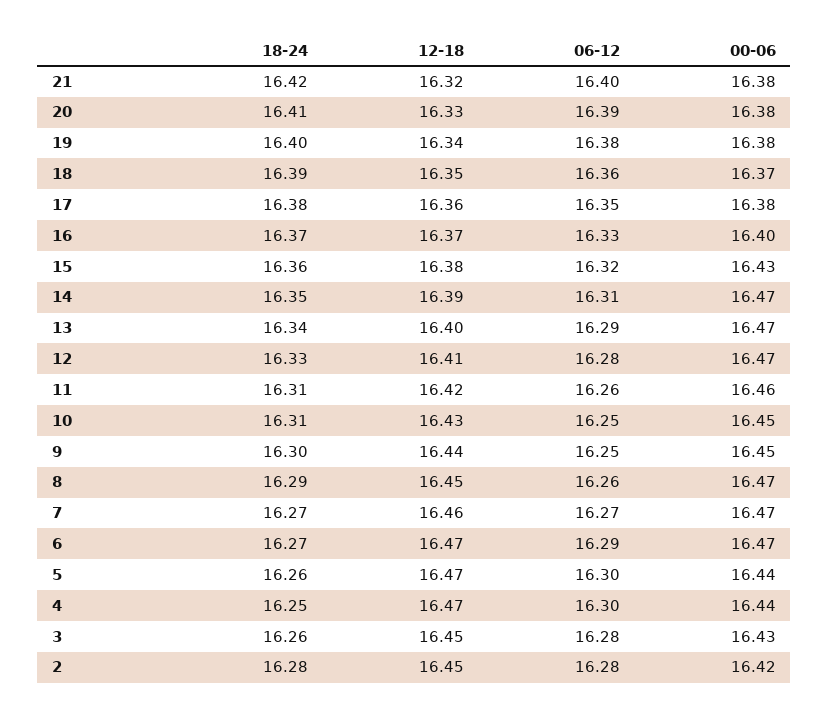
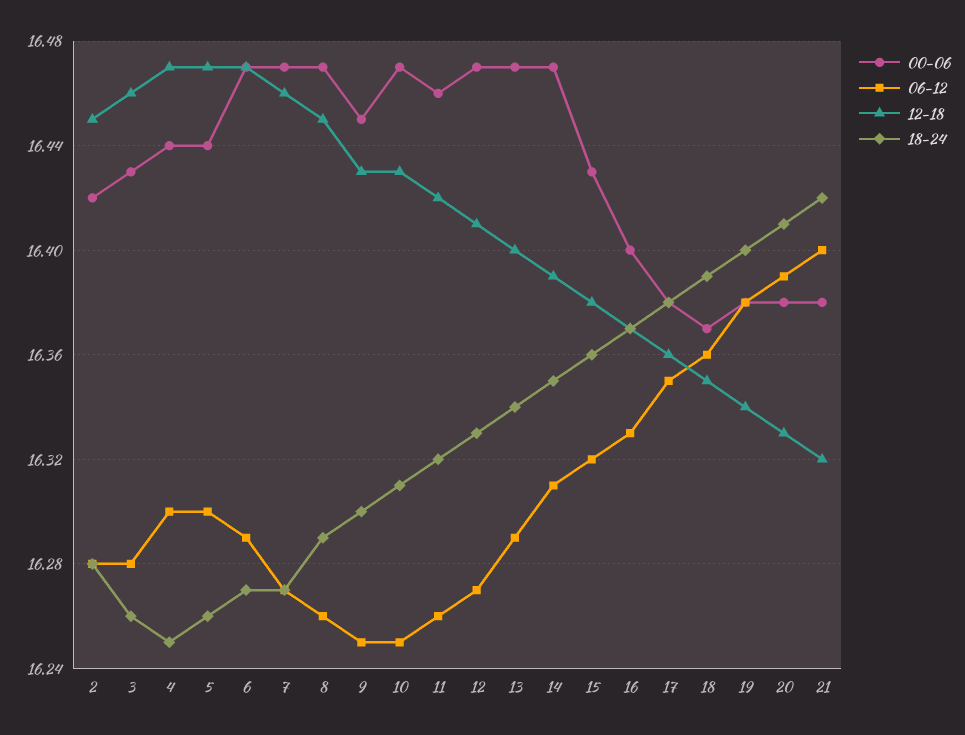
  {
    "18-24": {
      "21": 16.42,
      "20": 16.41,
      "19": 16.4,
      "18": 16.39,
      "17": 16.38,
      "16": 16.37,
      "15": 16.36,
      "14": 16.35,
      "13": 16.34,
      "12": 16.33,
-     "11": 16.31,
+     "11": 16.32,
      "10": 16.31,
      "9": 16.3,
      "8": 16.29,
      "7": 16.27,
      "6": 16.27,
      "5": 16.26,
      "4": 16.25,
      "3": 16.26,
      "2": 16.28
    },
    "12-18": {
      "21": 16.32,
      "20": 16.33,
      "19": 16.34,
      "18": 16.35,
      "17": 16.36,
      "16": 16.37,
      "15": 16.38,
      "14": 16.39,
      "13": 16.4,
      "12": 16.41,
      "11": 16.42,
      "10": 16.43,
-     "9": 16.44,
+     "9": 16.43,
      "8": 16.45,
      "7": 16.46,
      "6": 16.47,
      "5": 16.47,
      "4": 16.47,
-     "3": 16.45,
+     "3": 16.46,
      "2": 16.45
    },
    "06-12": {
      "21": 16.4,
      "20": 16.39,
      "19": 16.38,
      "18": 16.36,
      "17": 16.35,
      "16": 16.33,
      "15": 16.32,
      "14": 16.31,
      "13": 16.29,
-     "12": 16.28,
+     "12": 16.27,
      "11": 16.26,
      "10": 16.25,
      "9": 16.25,
      "8": 16.26,
      "7": 16.27,
      "6": 16.29,
      "5": 16.3,
      "4": 16.3,
      "3": 16.28,
      "2": 16.28
    },
    "00-06": {
      "21": 16.38,
      "20": 16.38,
      "19": 16.38,
      "18": 16.37,
      "17": 16.38,
      "16": 16.4,
      "15": 16.43,
      "14": 16.47,
      "13": 16.47,
      "12": 16.47,
      "11": 16.46,
-     "10": 16.45,
+     "10": 16.47,
      "9": 16.45,
      "8": 16.47,
      "7": 16.47,
      "6": 16.47,
      "5": 16.44,
      "4": 16.44,
      "3": 16.43,
      "2": 16.42
    }
  }

